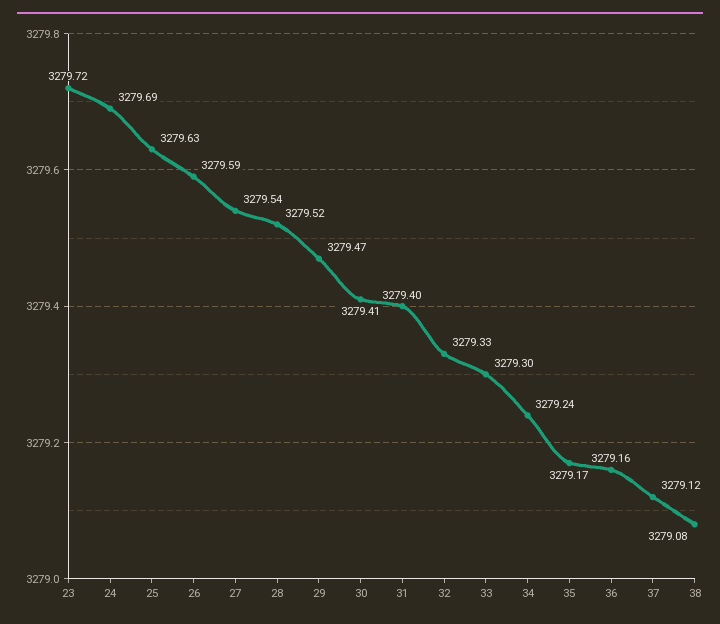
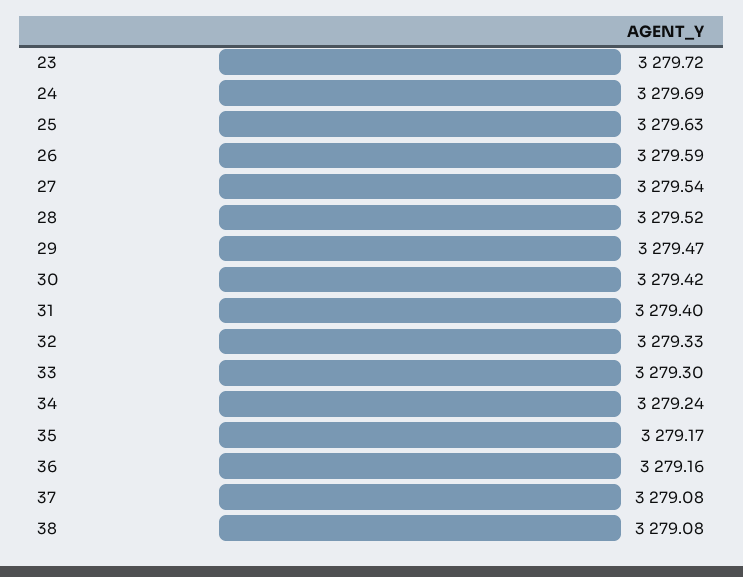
  {
    "23": 3279.72,
    "24": 3279.69,
    "25": 3279.63,
    "26": 3279.59,
    "27": 3279.54,
    "28": 3279.52,
    "29": 3279.47,
-   "30": 3279.41,
+   "30": 3279.42,
    "31": 3279.4,
    "32": 3279.33,
    "33": 3279.3,
    "34": 3279.24,
    "35": 3279.17,
    "36": 3279.16,
-   "37": 3279.12,
+   "37": 3279.08,
    "38": 3279.08
  }

